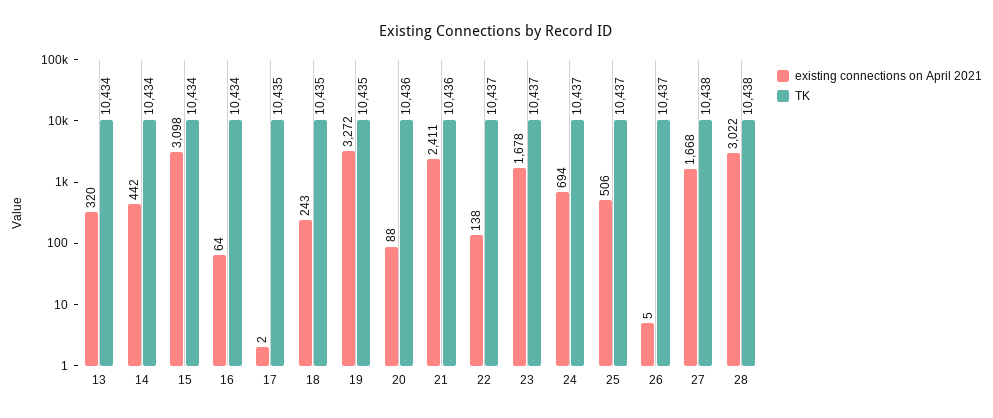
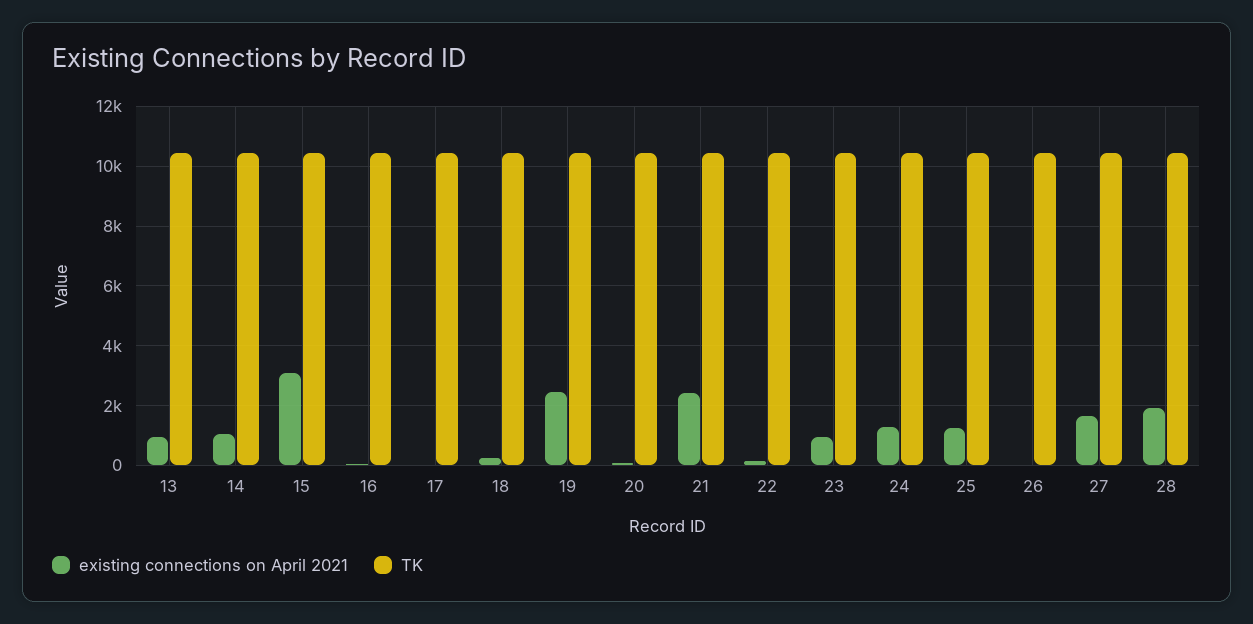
  {
    "existing connections on April 2021": {
-     "13": 320,
+     "13": 1000,
-     "14": 442,
+     "14": 1000,
      "15": 3098,
      "16": 64,
      "17": 2,
      "18": 243,
-     "19": 3272,
+     "19": 2500,
      "20": 88,
      "21": 2411,
      "22": 138,
-     "23": 1678,
+     "23": 1000,
-     "24": 694,
+     "24": 1250,
-     "25": 506,
+     "25": 1250,
      "26": 5,
      "27": 1668,
-     "28": 3022
+     "28": 2000
    },
    "TK": {
      "13": 10434,
      "14": 10434,
      "15": 10434,
      "16": 10434,
      "17": 10435,
      "18": 10435,
      "19": 10435,
      "20": 10436,
      "21": 10436,
      "22": 10437,
      "23": 10437,
      "24": 10437,
      "25": 10437,
      "26": 10437,
      "27": 10438,
      "28": 10438
    }
  }

